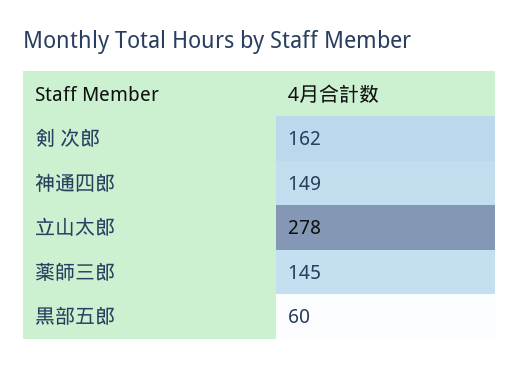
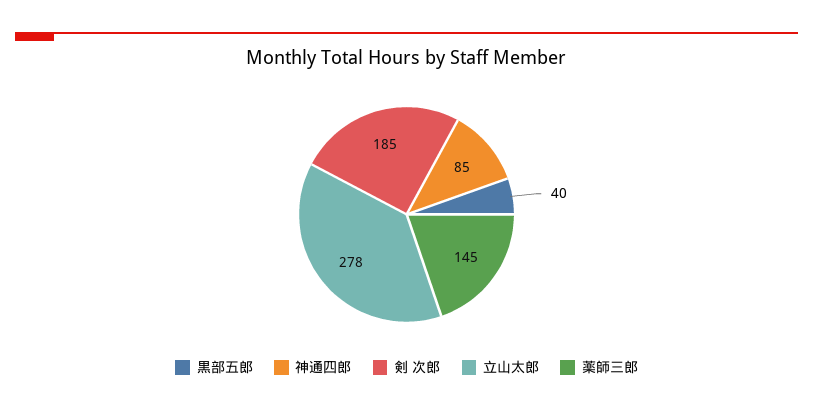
  {
-   "剣 次郎": 162,
+   "剣 次郎": 185,
-   "神通四郎": 149,
+   "神通四郎": 85,
    "立山太郎": 278,
    "薬師三郎": 145,
-   "黒部五郎": 60
+   "黒部五郎": 40
  }

